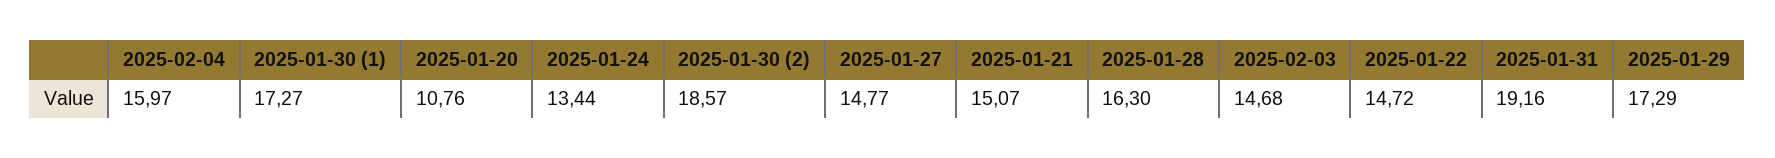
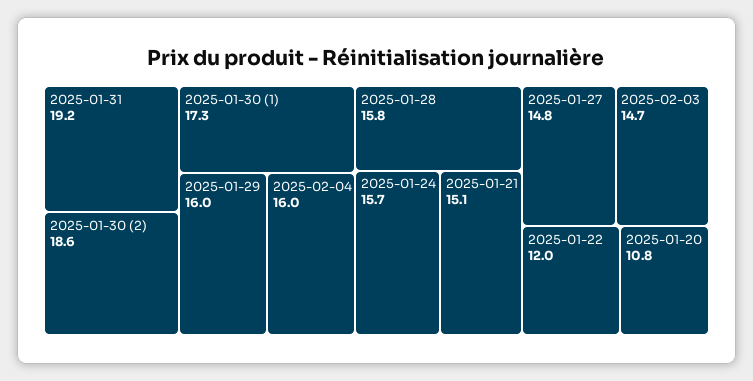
  {
    "2025-02-04": 15.97,
    "2025-01-30 (1)": 17.27,
    "2025-01-20": 10.76,
-   "2025-01-24": 13.44,
+   "2025-01-24": 15.7,
    "2025-01-30 (2)": 18.57,
    "2025-01-27": 14.77,
    "2025-01-21": 15.07,
-   "2025-01-28": 16.3,
+   "2025-01-28": 15.8,
    "2025-02-03": 14.68,
-   "2025-01-22": 14.72,
+   "2025-01-22": 12,
    "2025-01-31": 19.16,
-   "2025-01-29": 17.29
+   "2025-01-29": 16
  }

